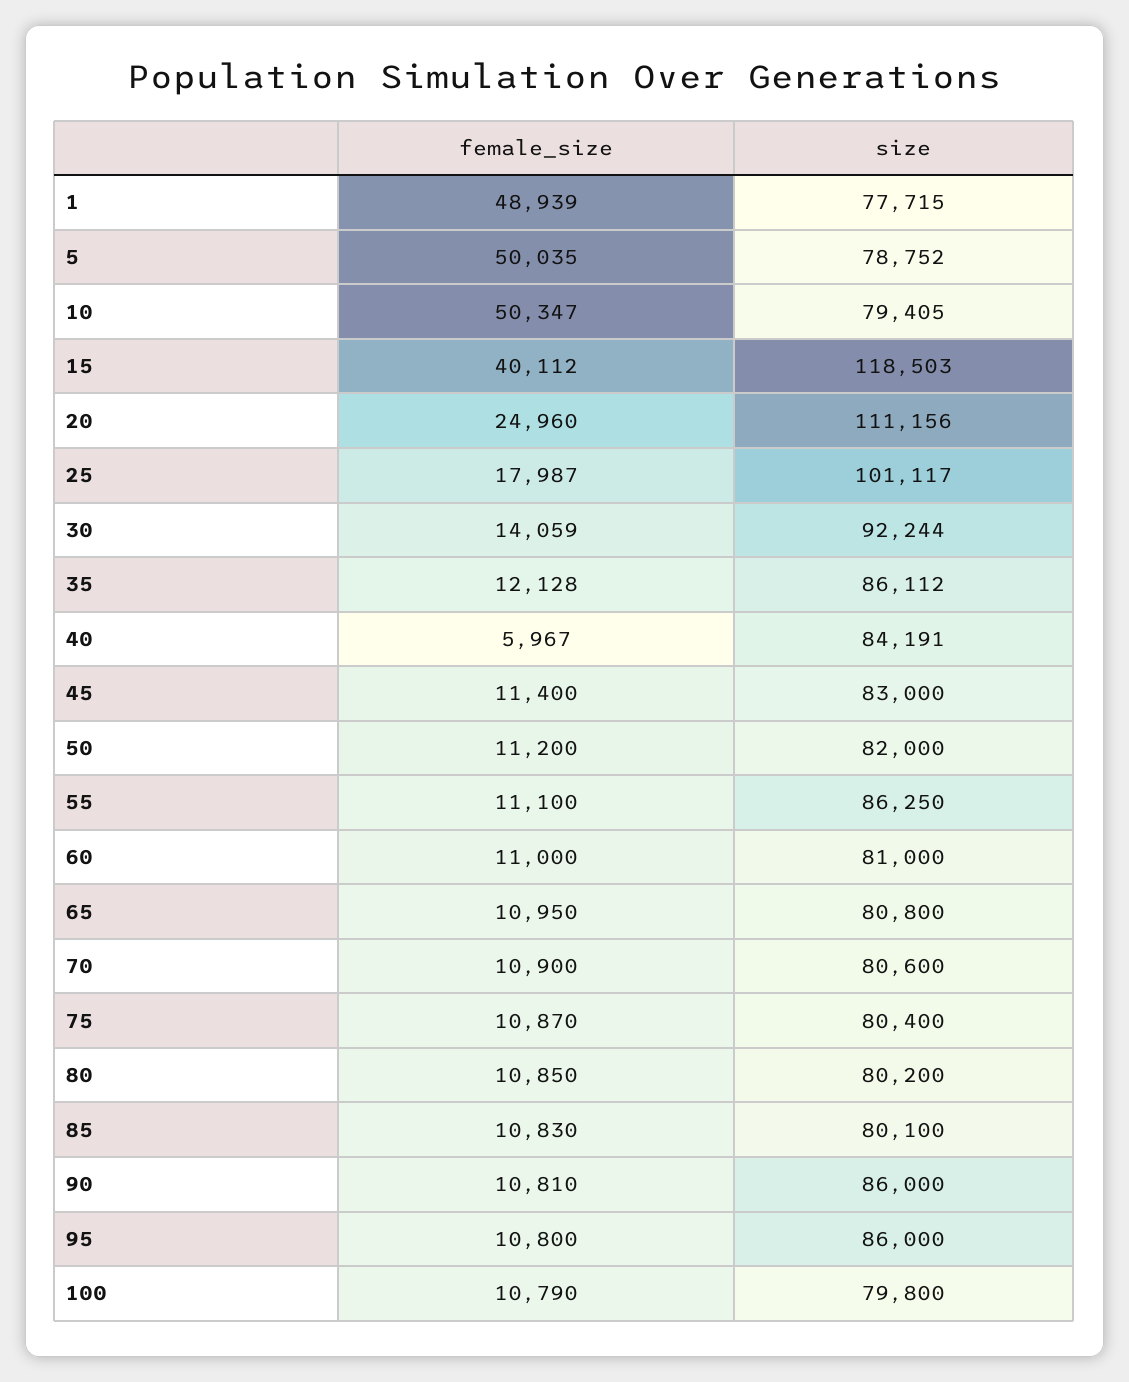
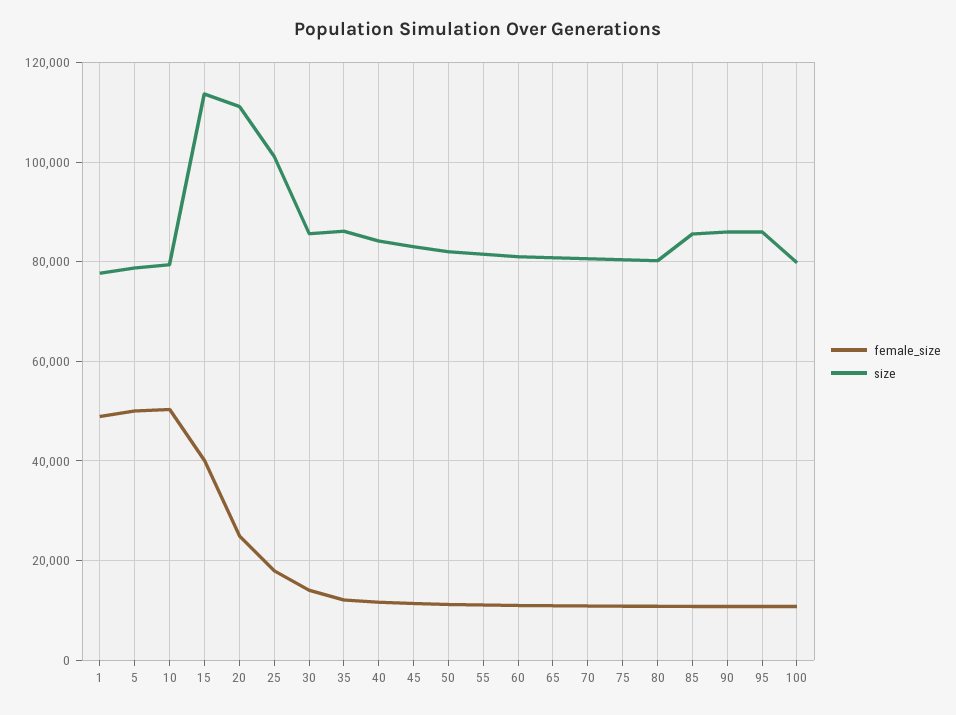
  {
    "female_size": {
      "1": 48939,
      "5": 50035,
      "10": 50347,
      "15": 40112,
      "20": 24960,
      "25": 17987,
      "30": 14059,
      "35": 12128,
-     "40": 5967,
+     "40": 12000,
      "45": 11400,
      "50": 11200,
      "55": 11100,
      "60": 11000,
      "65": 10950,
      "70": 10900,
      "75": 10870,
      "80": 10850,
      "85": 10830,
      "90": 10810,
      "95": 10800,
      "100": 10790
    },
    "size": {
      "1": 77715,
      "5": 78752,
      "10": 79405,
-     "15": 118503,
+     "15": 114000,
      "20": 111156,
      "25": 101117,
-     "30": 92244,
+     "30": 86000,
      "35": 86112,
      "40": 84191,
      "45": 83000,
      "50": 82000,
-     "55": 86250,
+     "55": 82000,
      "60": 81000,
      "65": 80800,
      "70": 80600,
      "75": 80400,
      "80": 80200,
-     "85": 80100,
+     "85": 86000,
      "90": 86000,
      "95": 86000,
      "100": 79800
    }
  }

